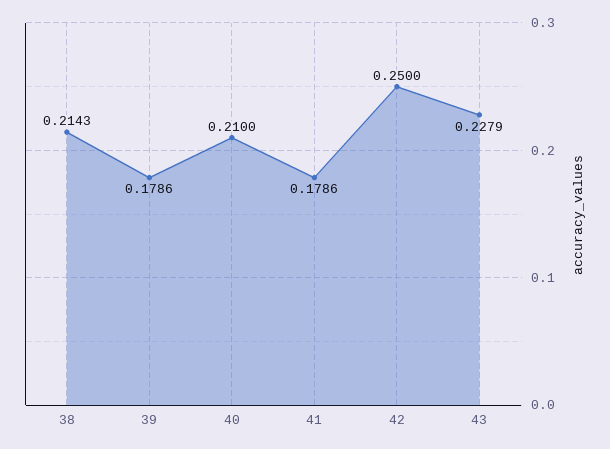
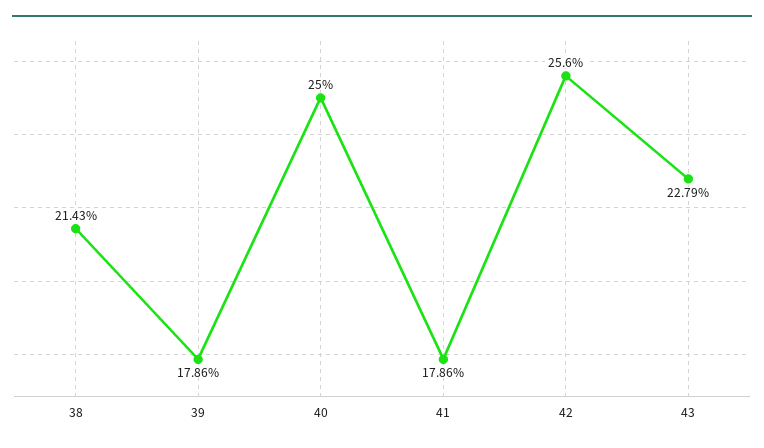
  {
    "38": 0.2143,
    "39": 0.1786,
-   "40": 0.21,
+   "40": 0.25,
    "41": 0.1786,
-   "42": 0.25,
+   "42": 0.256,
    "43": 0.2279
  }

